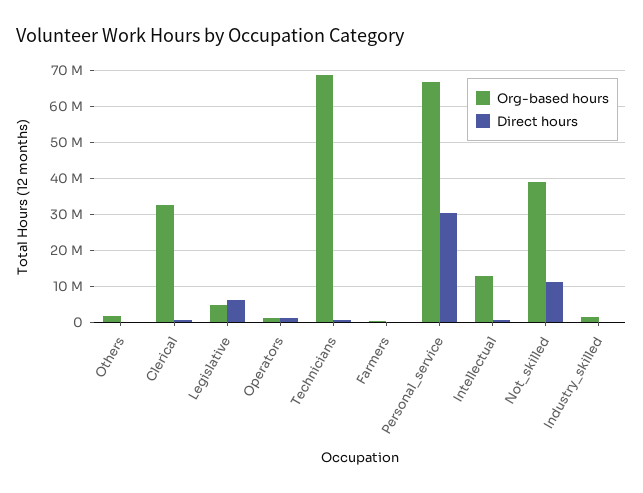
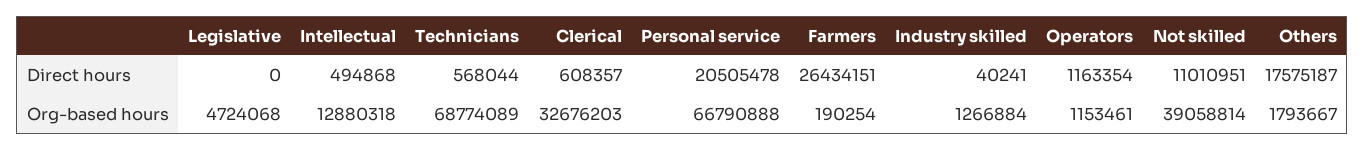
  {
    "Org-based hours": {
      "Others": 1793667,
      "Clerical": 32676203,
      "Legislative": 4724068,
      "Operators": 1153461,
      "Technicians": 68774089,
      "Farmers": 190254,
      "Personal_service": 66790888,
      "Intellectual": 12880318,
      "Not_skilled": 39058814,
      "Industry_skilled": 1266884
    },
    "Direct hours": {
-     "Others": 0,
+     "Others": 17575187,
      "Clerical": 608357,
-     "Legislative": 6000000,
+     "Legislative": 0,
      "Operators": 1163354,
      "Technicians": 568044,
-     "Farmers": 0,
+     "Farmers": 26434151,
-     "Personal_service": 30000000,
+     "Personal_service": 20505478,
      "Intellectual": 494868,
      "Not_skilled": 11010951,
      "Industry_skilled": 40241
    }
  }

